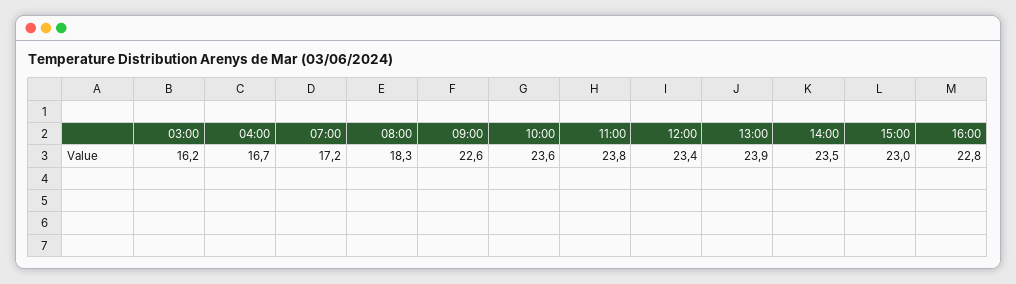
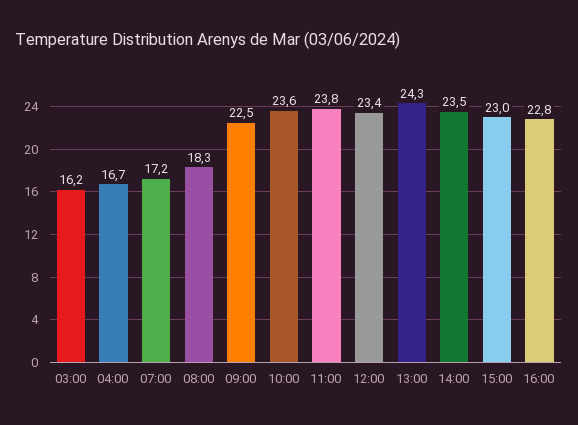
  {
    "03:00": 16.2,
    "04:00": 16.7,
    "07:00": 17.2,
    "08:00": 18.3,
-   "09:00": 22.6,
+   "09:00": 22.5,
    "10:00": 23.6,
    "11:00": 23.8,
    "12:00": 23.4,
-   "13:00": 23.9,
+   "13:00": 24.3,
    "14:00": 23.5,
    "15:00": 23,
    "16:00": 22.8
  }

